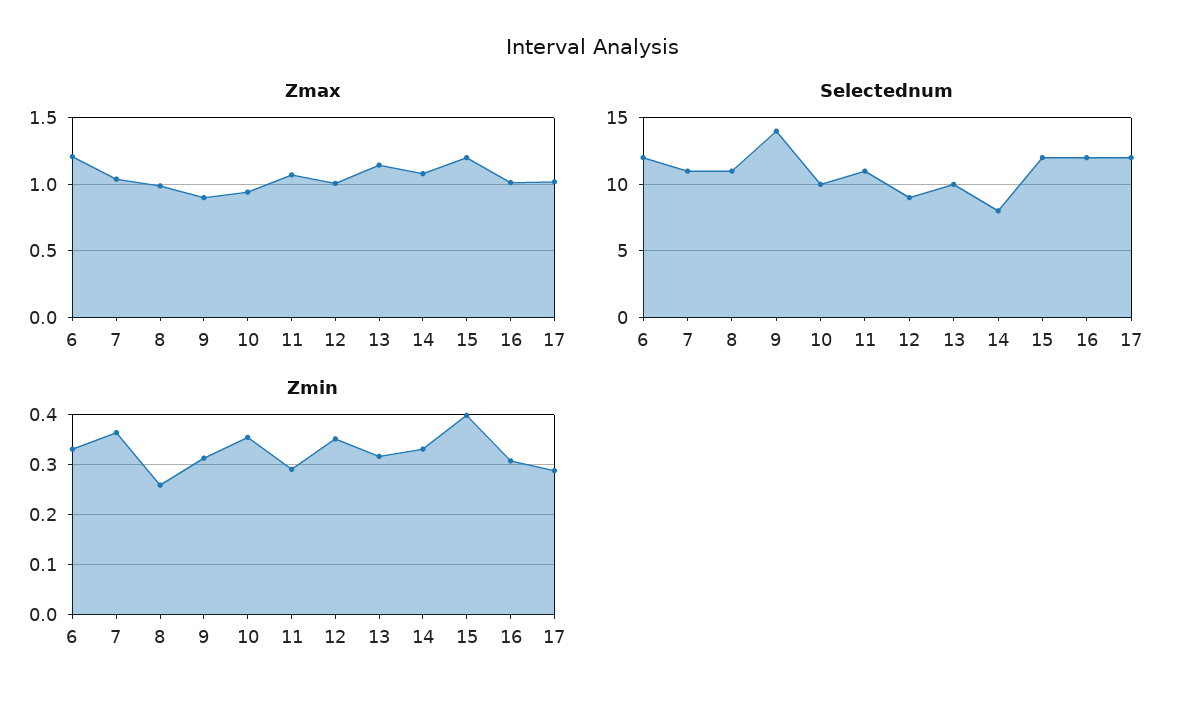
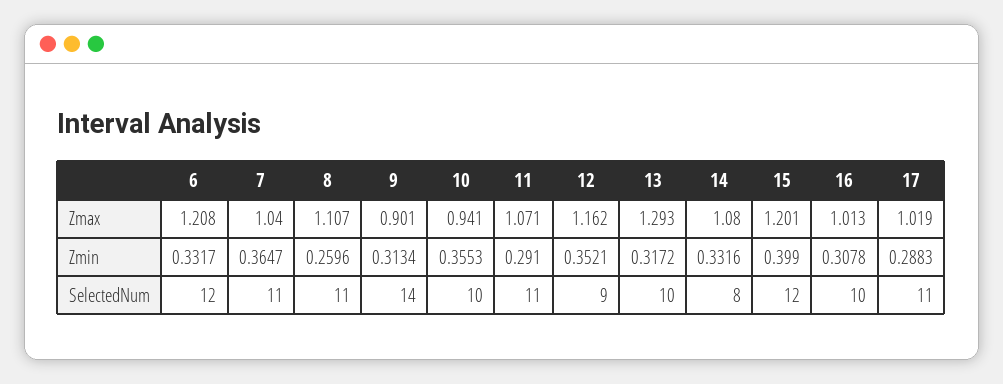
  {
    "Zmax": {
      "6": 1.208,
      "7": 1.04,
-     "8": 1,
+     "8": 1.107,
      "9": 0.901,
      "10": 0.941,
      "11": 1.071,
-     "12": 1,
+     "12": 1.162,
-     "13": 1.15,
+     "13": 1.293,
      "14": 1.08,
      "15": 1.201,
      "16": 1.013,
      "17": 1.019
    },
    "Selectednum": {
      "6": 12,
      "7": 11,
      "8": 11,
      "9": 14,
      "10": 10,
      "11": 11,
      "12": 9,
      "13": 10,
      "14": 8,
      "15": 12,
-     "16": 12,
+     "16": 10,
-     "17": 12
+     "17": 11
    },
    "Zmin": {
      "6": 0.3317,
      "7": 0.3647,
      "8": 0.2596,
      "9": 0.3134,
      "10": 0.3553,
      "11": 0.291,
      "12": 0.3521,
      "13": 0.3172,
      "14": 0.3316,
      "15": 0.399,
      "16": 0.3078,
      "17": 0.2883
    }
  }

